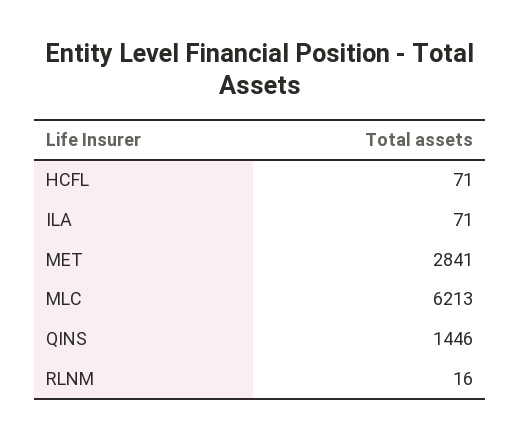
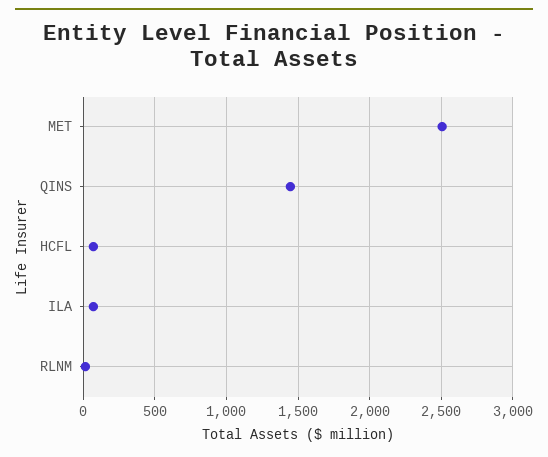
  {
    "HCFL": 71,
    "ILA": 71,
-   "MET": 2841,
+   "MET": 2500,
-   "MLC": 6213,
    "QINS": 1446,
    "RLNM": 16
  }

